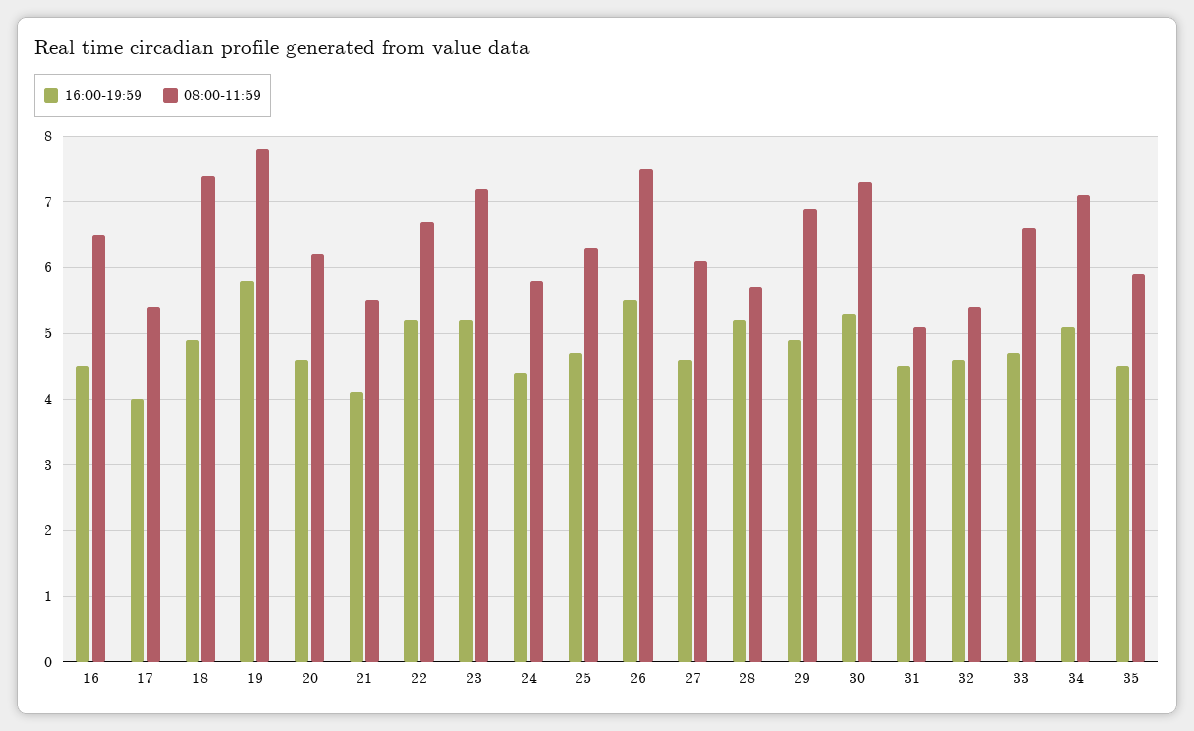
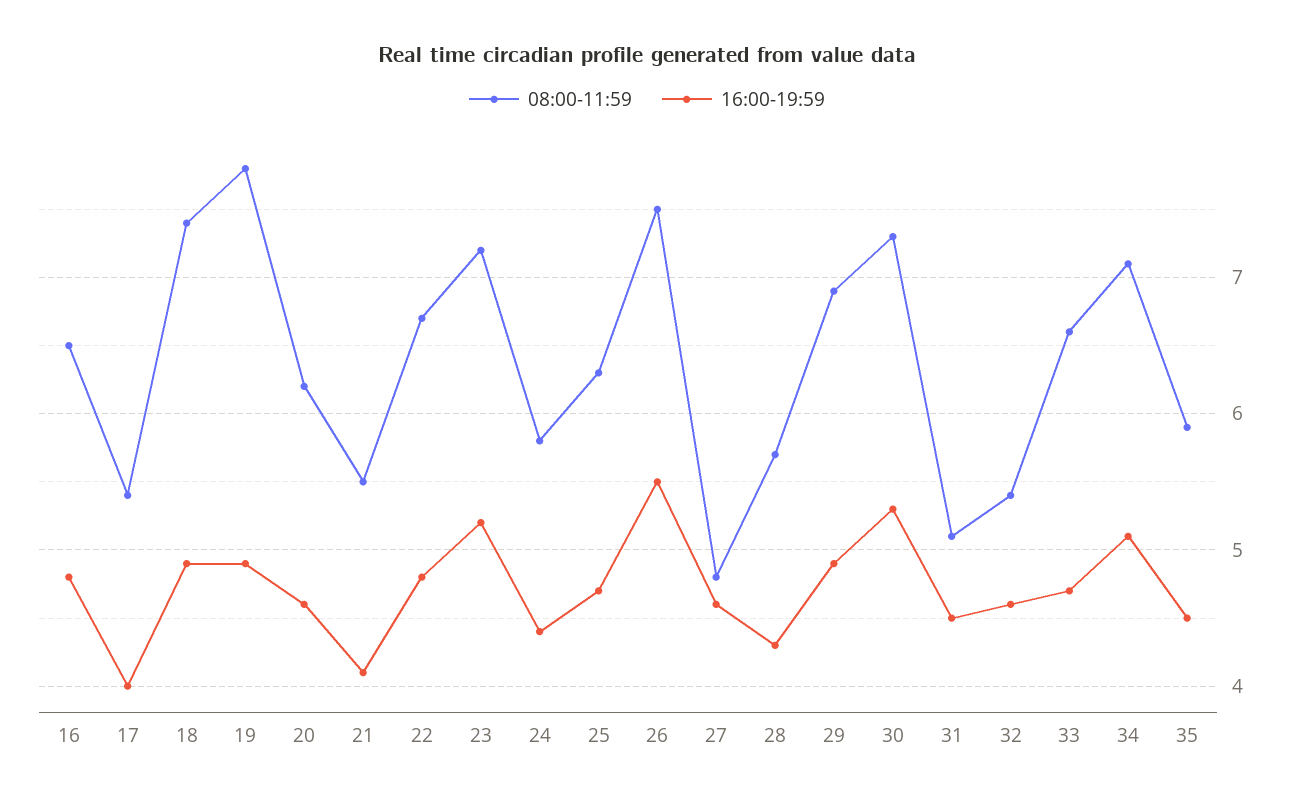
  {
    "16:00-19:59": {
-     "16": 4.5,
+     "16": 4.8,
      "17": 4,
      "18": 4.9,
-     "19": 5.8,
+     "19": 4.9,
      "20": 4.6,
      "21": 4.1,
-     "22": 5.2,
+     "22": 4.8,
      "23": 5.2,
      "24": 4.4,
      "25": 4.7,
      "26": 5.5,
      "27": 4.6,
-     "28": 5.2,
+     "28": 4.3,
      "29": 4.9,
      "30": 5.3,
      "31": 4.5,
      "32": 4.6,
      "33": 4.7,
      "34": 5.1,
      "35": 4.5
    },
    "08:00-11:59": {
      "16": 6.5,
      "17": 5.4,
      "18": 7.4,
      "19": 7.8,
      "20": 6.2,
      "21": 5.5,
      "22": 6.7,
      "23": 7.2,
      "24": 5.8,
      "25": 6.3,
      "26": 7.5,
-     "27": 6.1,
+     "27": 4.8,
      "28": 5.7,
      "29": 6.9,
      "30": 7.3,
      "31": 5.1,
      "32": 5.4,
      "33": 6.6,
      "34": 7.1,
      "35": 5.9
    }
  }

